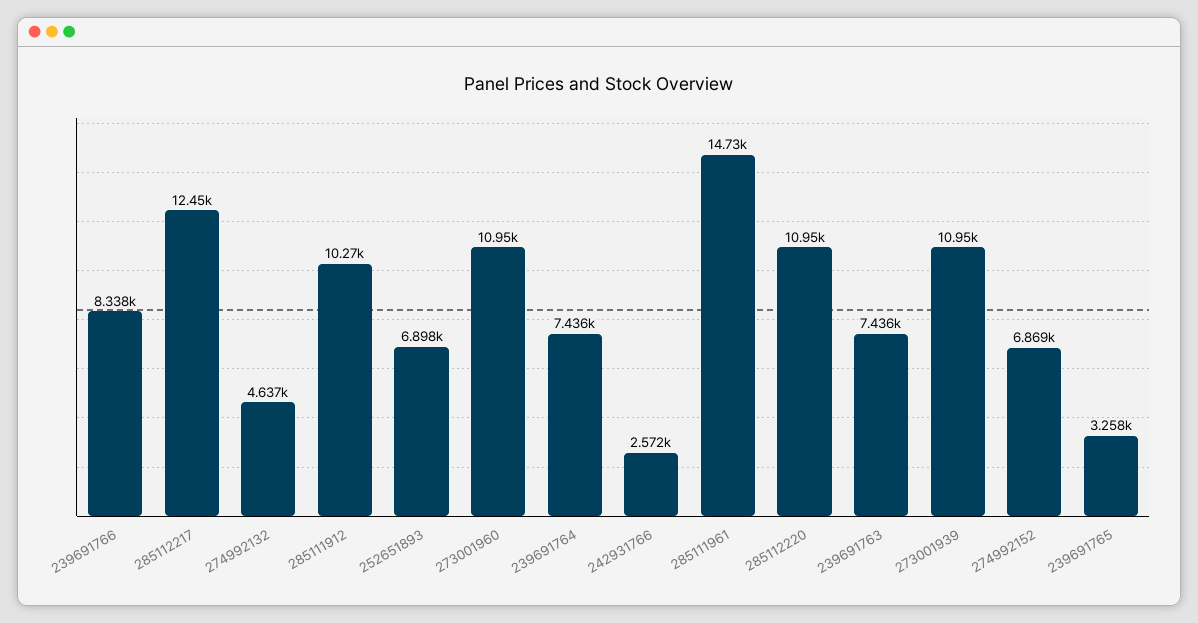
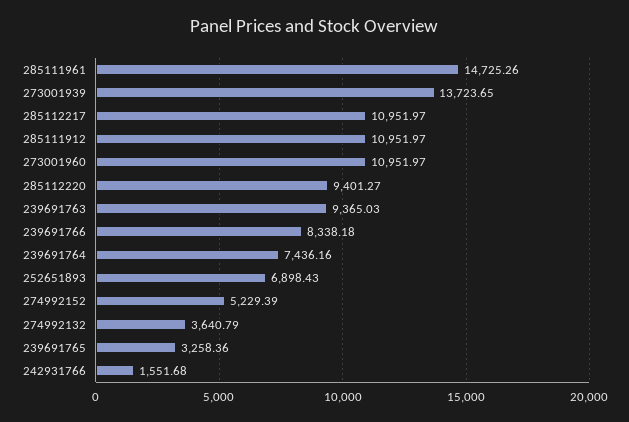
  {
    "239691766": 8338.18,
-   "285112217": 12450,
+   "285112217": 10951.97,
-   "274992132": 4637,
+   "274992132": 3640.79,
-   "285111912": 10270,
+   "285111912": 10951.97,
    "252651893": 6898.43,
    "273001960": 10951.97,
    "239691764": 7436.16,
-   "242931766": 2572,
+   "242931766": 1551.68,
    "285111961": 14725.26,
-   "285112220": 10950,
+   "285112220": 9401.27,
-   "239691763": 7436,
+   "239691763": 9365.03,
-   "273001939": 10950,
+   "273001939": 13723.65,
-   "274992152": 6869,
+   "274992152": 5229.39,
    "239691765": 3258.36
  }

